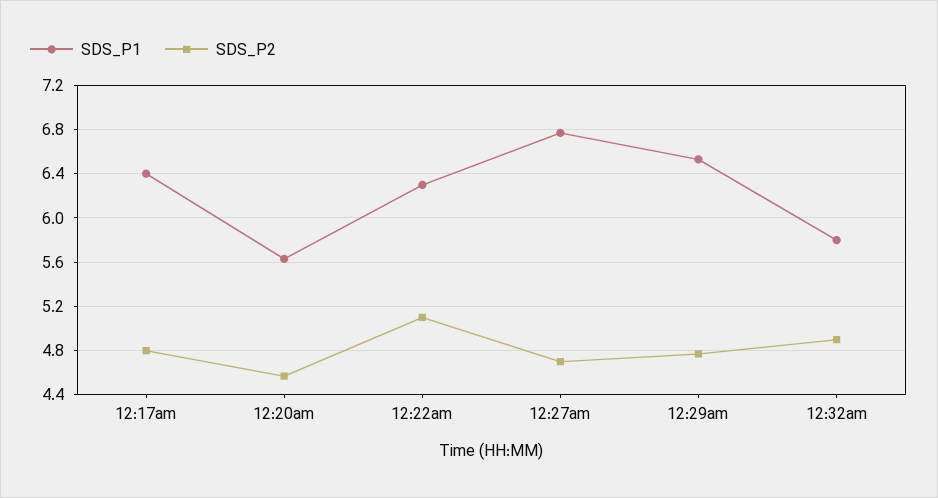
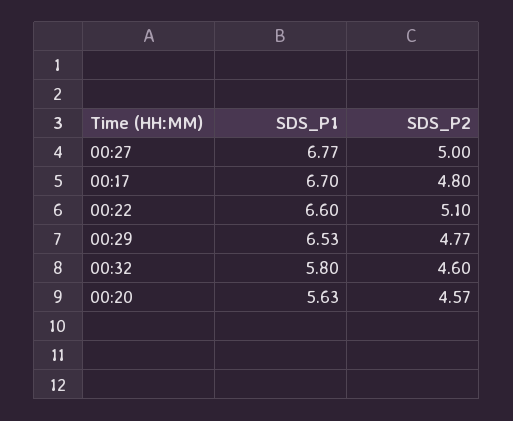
  {
    "SDS_P1": {
-     "12:17am": 6.4,
+     "12:17am": 6.7,
      "12:20am": 5.63,
-     "12:22am": 6.3,
+     "12:22am": 6.6,
      "12:27am": 6.77,
      "12:29am": 6.53,
      "12:32am": 5.8
    },
    "SDS_P2": {
      "12:17am": 4.8,
      "12:20am": 4.57,
      "12:22am": 5.1,
-     "12:27am": 4.7,
+     "12:27am": 5,
      "12:29am": 4.77,
-     "12:32am": 4.9
+     "12:32am": 4.6
    }
  }

